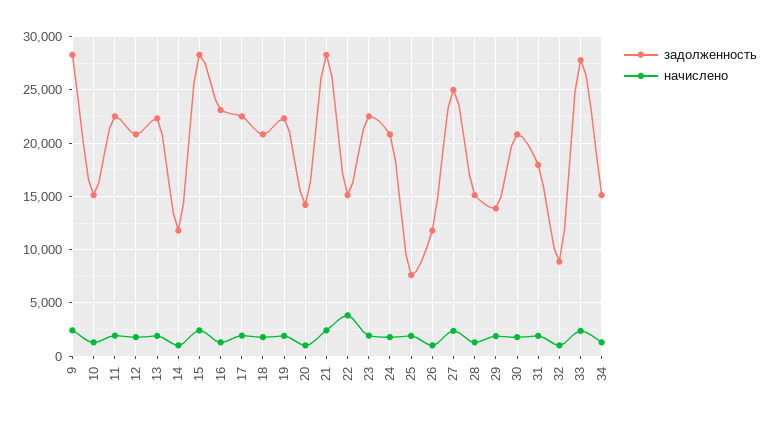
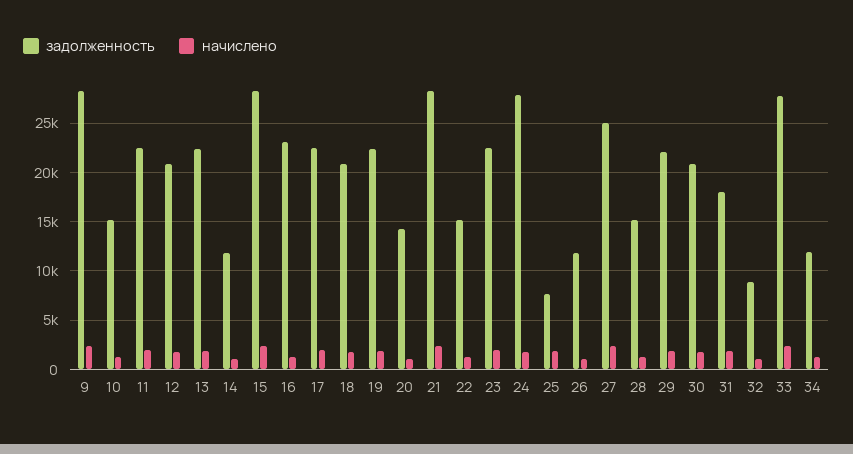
  {
    "задолженность": {
      "9": 28000,
      "10": 15000,
      "11": 23000,
      "12": 21000,
      "13": 22000,
      "14": 12000,
      "15": 28000,
      "16": 23000,
      "17": 23000,
      "18": 21000,
      "19": 22000,
      "20": 14000,
      "21": 28000,
      "22": 15000,
      "23": 23000,
-     "24": 21000,
+     "24": 28000,
      "25": 8000,
      "26": 12000,
      "27": 25000,
      "28": 15000,
-     "29": 14000,
+     "29": 22000,
      "30": 21000,
      "31": 18000,
      "32": 9000,
      "33": 28000,
-     "34": 15000
+     "34": 12000
    },
    "начислено": {
      "9": 2000,
      "10": 1000,
      "11": 2000,
      "12": 2000,
      "13": 2000,
      "14": 1000,
      "15": 2000,
      "16": 1000,
      "17": 2000,
      "18": 2000,
      "19": 2000,
      "20": 1000,
      "21": 2000,
-     "22": 4000,
+     "22": 1000,
      "23": 2000,
      "24": 2000,
      "25": 2000,
      "26": 1000,
      "27": 2000,
      "28": 1000,
      "29": 2000,
      "30": 2000,
      "31": 2000,
      "32": 1000,
      "33": 2000,
      "34": 1000
    }
  }

